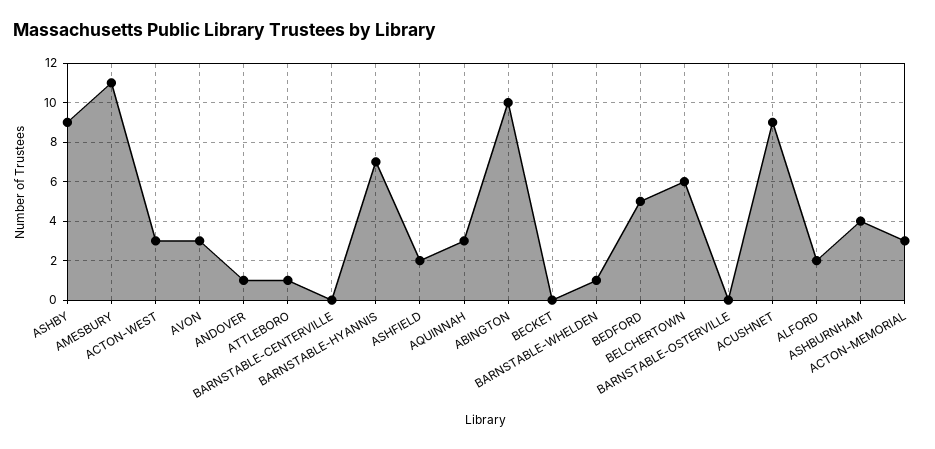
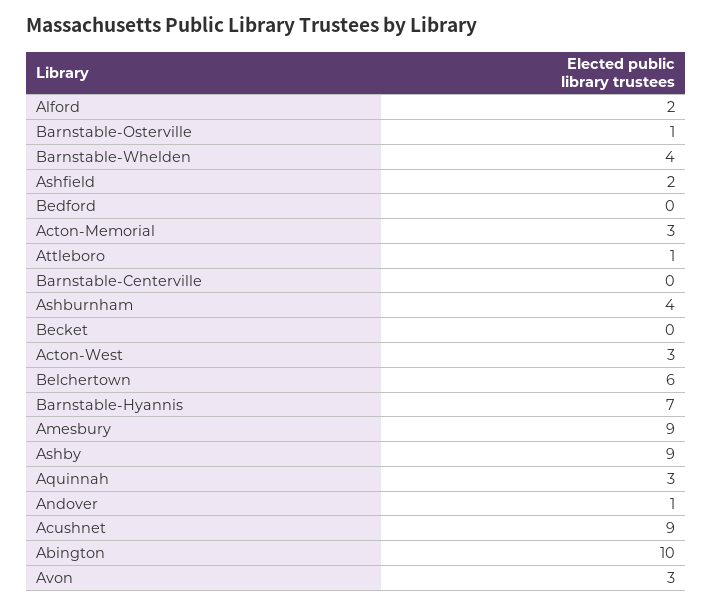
  {
    "ASHBY": 9,
-   "AMESBURY": 11,
+   "AMESBURY": 9,
    "ACTON-WEST": 3,
    "AVON": 3,
    "ANDOVER": 1,
    "ATTLEBORO": 1,
    "BARNSTABLE-CENTERVILLE": 0,
    "BARNSTABLE-HYANNIS": 7,
    "ASHFIELD": 2,
    "AQUINNAH": 3,
    "ABINGTON": 10,
    "BECKET": 0,
-   "BARNSTABLE-WHELDEN": 1,
+   "BARNSTABLE-WHELDEN": 4,
-   "BEDFORD": 5,
+   "BEDFORD": 0,
    "BELCHERTOWN": 6,
-   "BARNSTABLE-OSTERVILLE": 0,
+   "BARNSTABLE-OSTERVILLE": 1,
    "ACUSHNET": 9,
    "ALFORD": 2,
    "ASHBURNHAM": 4,
    "ACTON-MEMORIAL": 3
  }

